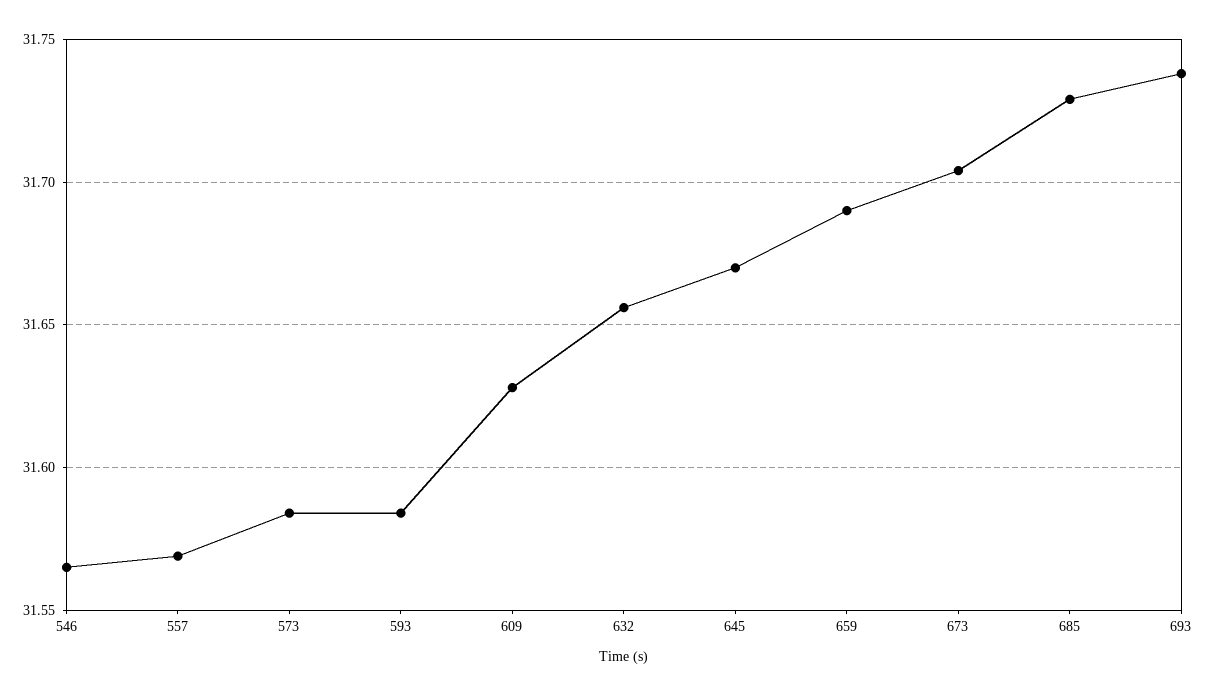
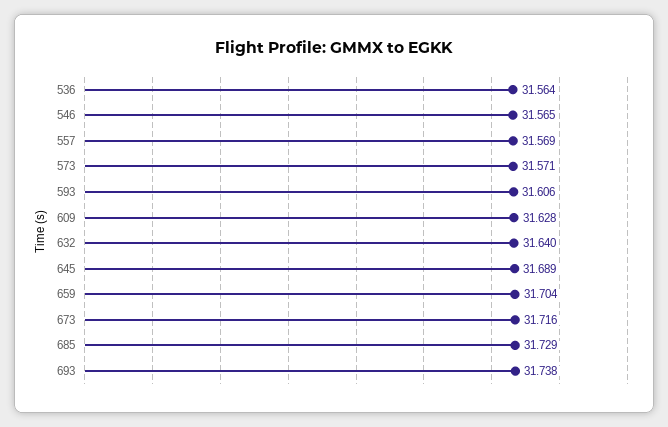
  {
    "546": 31.565,
    "557": 31.569,
-   "573": 31.585,
+   "573": 31.571,
-   "593": 31.585,
+   "593": 31.606,
    "609": 31.628,
-   "632": 31.655,
+   "632": 31.64,
-   "645": 31.67,
+   "645": 31.689,
-   "659": 31.69,
+   "659": 31.704,
-   "673": 31.705,
+   "673": 31.716,
    "685": 31.729,
-   "693": 31.738
+   "693": 31.738,
+   "536": 31.564
  }

